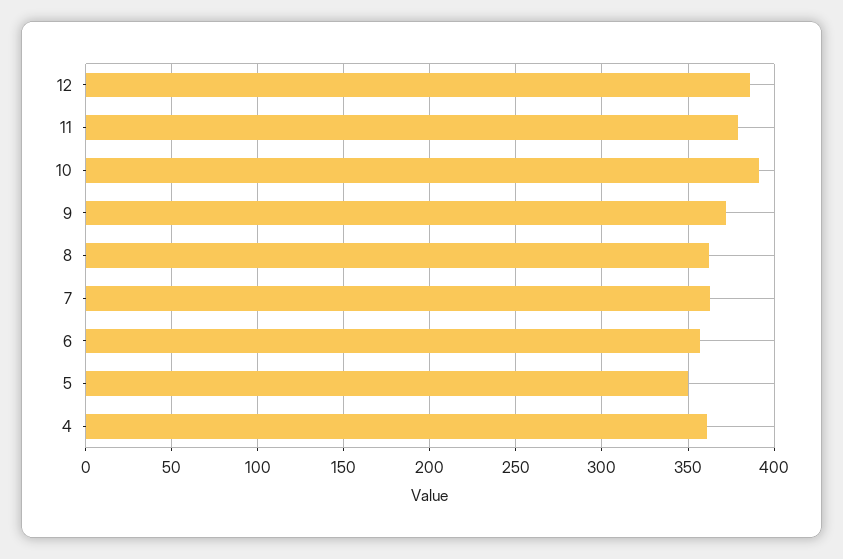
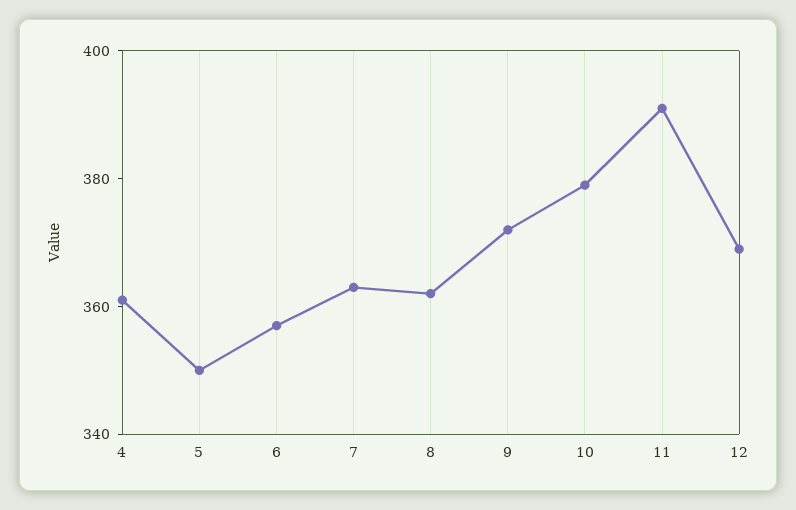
  {
-   "12": 385,
+   "12": 370,
-   "11": 380,
+   "11": 390,
-   "10": 390,
+   "10": 380,
    "9": 370,
    "8": 360,
    "7": 365,
    "6": 355,
    "5": 350,
    "4": 360
  }

